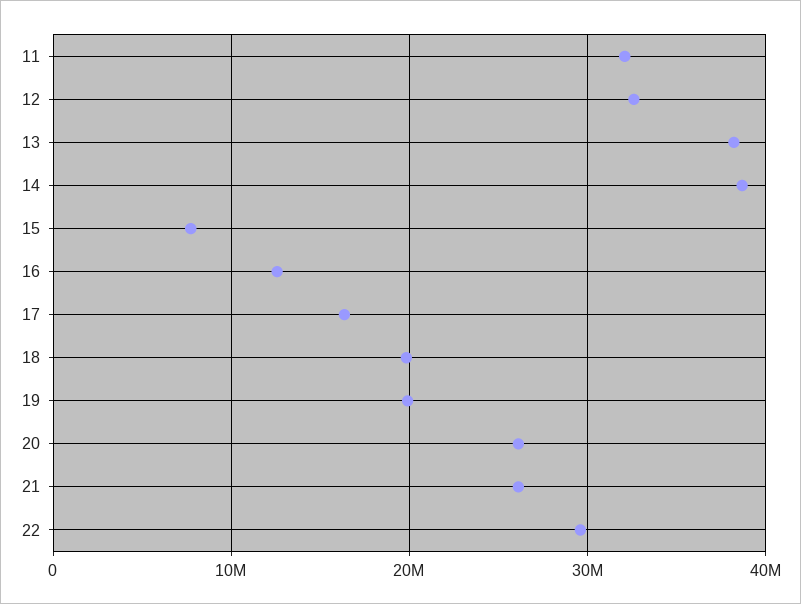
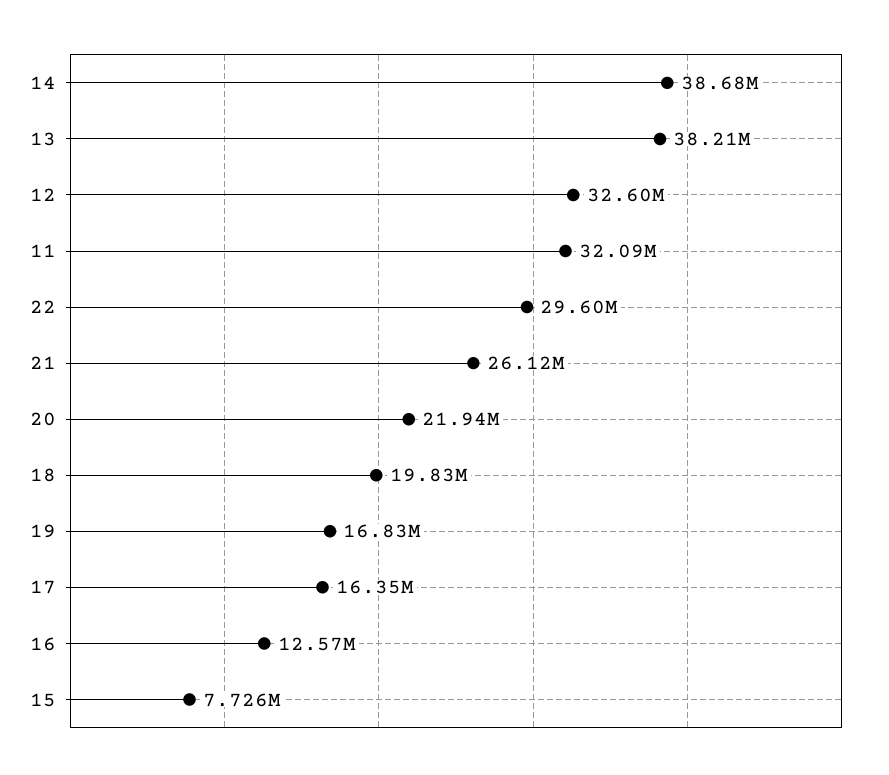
  {
    "11": 32090000,
    "12": 32600000,
    "13": 38210000,
    "14": 38680000,
    "15": 7726000,
    "16": 12570000,
    "17": 16350000,
    "18": 19830000,
-   "19": 20000000,
+   "19": 16830000,
-   "20": 26000000,
+   "20": 21940000,
    "21": 26120000,
    "22": 29600000
  }

